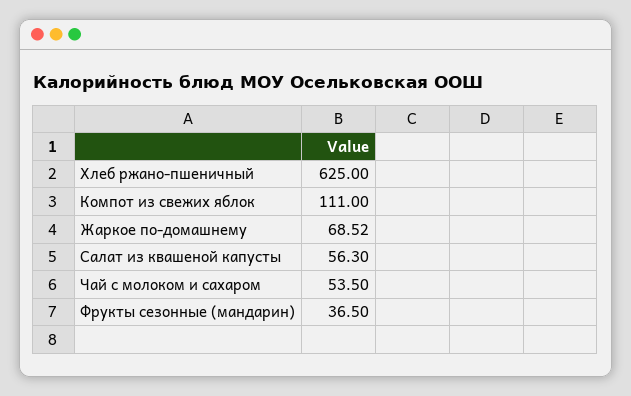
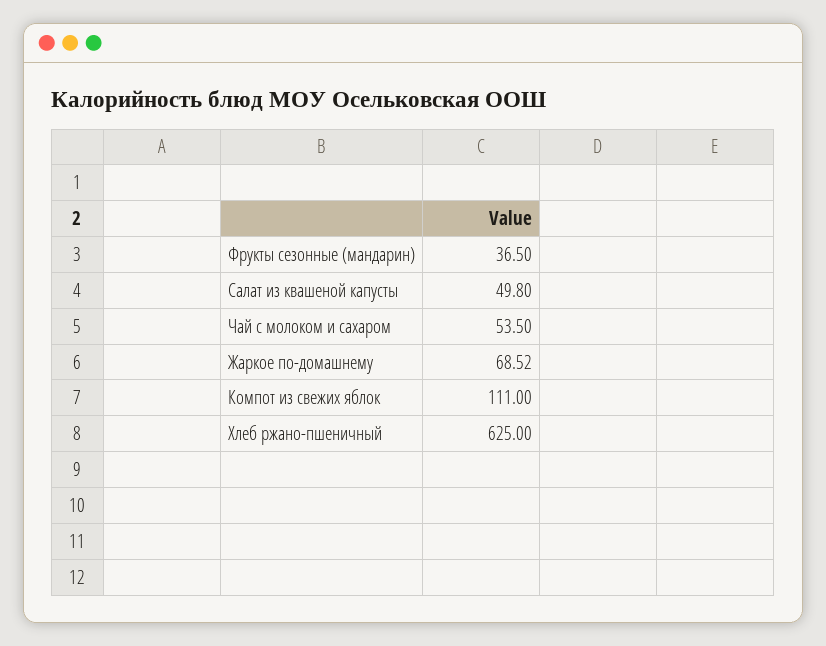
  {
    "Хлеб ржано-пшеничный": 625,
    "Компот из свежих яблок": 111,
    "Жаркое по-домашнему": 68.52,
-   "Салат из квашеной капусты": 56.3,
+   "Салат из квашеной капусты": 49.8,
    "Чай с молоком и сахаром": 53.5,
    "Фрукты сезонные (мандарин)": 36.5
  }

